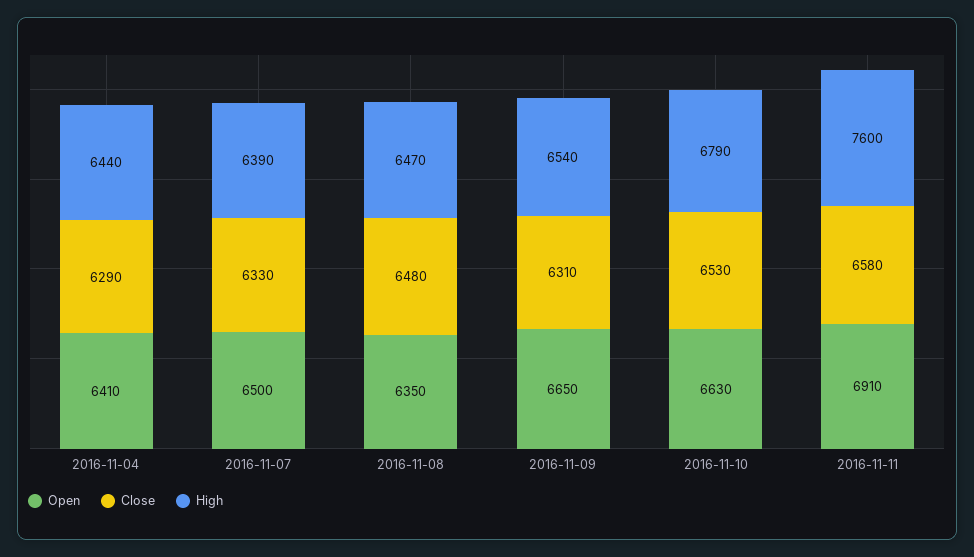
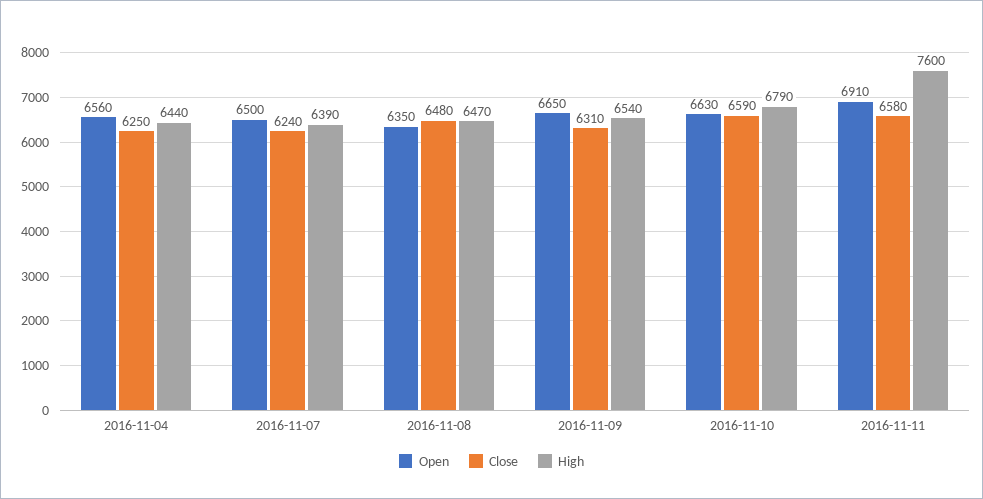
  {
    "Open": {
-     "2016-11-04": 6410,
+     "2016-11-04": 6560,
      "2016-11-07": 6500,
      "2016-11-08": 6350,
      "2016-11-09": 6650,
      "2016-11-10": 6630,
      "2016-11-11": 6910
    },
    "Close": {
-     "2016-11-04": 6290,
+     "2016-11-04": 6250,
-     "2016-11-07": 6330,
+     "2016-11-07": 6240,
      "2016-11-08": 6480,
      "2016-11-09": 6310,
-     "2016-11-10": 6530,
+     "2016-11-10": 6590,
      "2016-11-11": 6580
    },
    "High": {
      "2016-11-04": 6440,
      "2016-11-07": 6390,
      "2016-11-08": 6470,
      "2016-11-09": 6540,
      "2016-11-10": 6790,
      "2016-11-11": 7600
    }
  }

